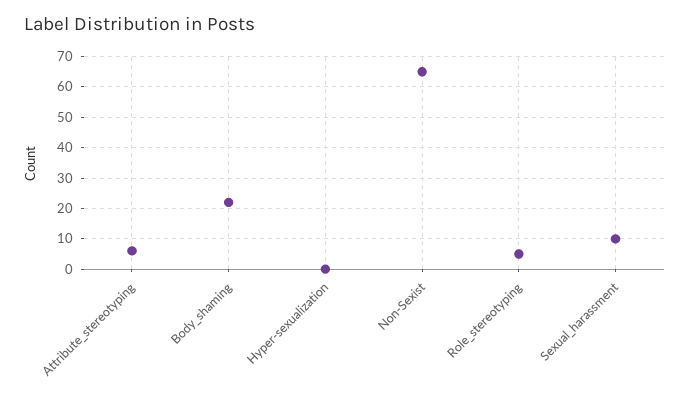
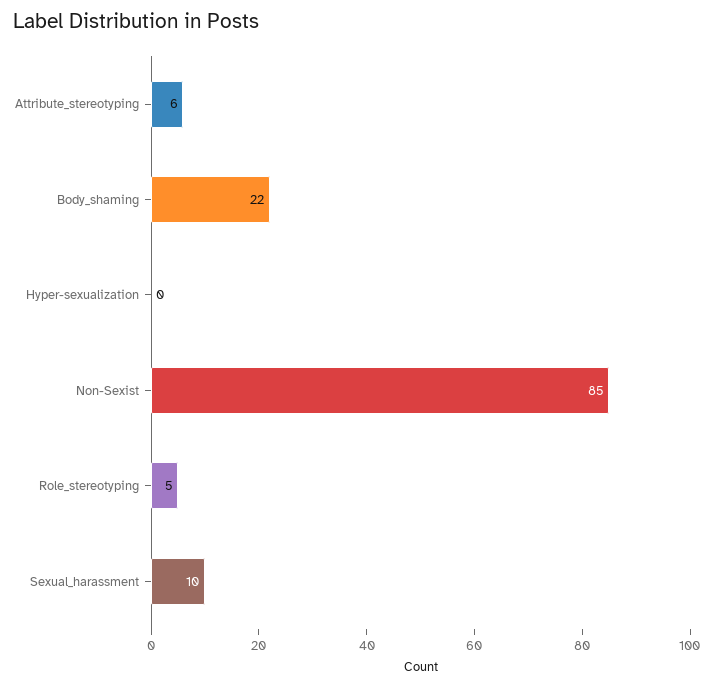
  {
    "Attribute_stereotyping": 6,
    "Body_shaming": 22,
    "Hyper-sexualization": 0,
-   "Non-Sexist": 65,
+   "Non-Sexist": 85,
    "Role_stereotyping": 5,
    "Sexual_harassment": 10
  }

